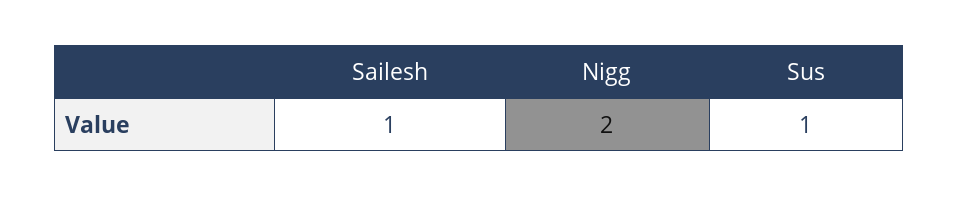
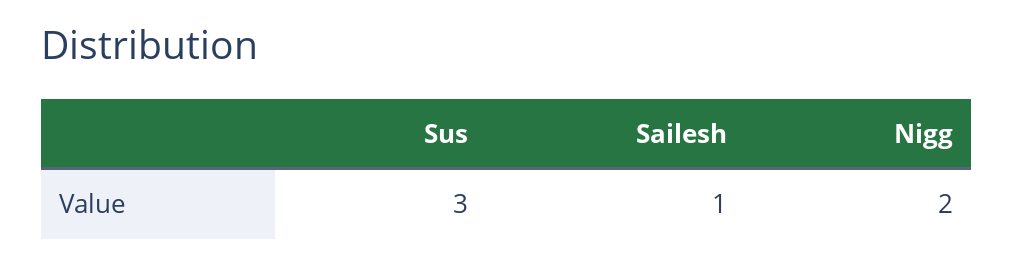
  {
    "Sailesh": 1,
    "Nigg": 2,
-   "Sus": 1
+   "Sus": 3
  }

